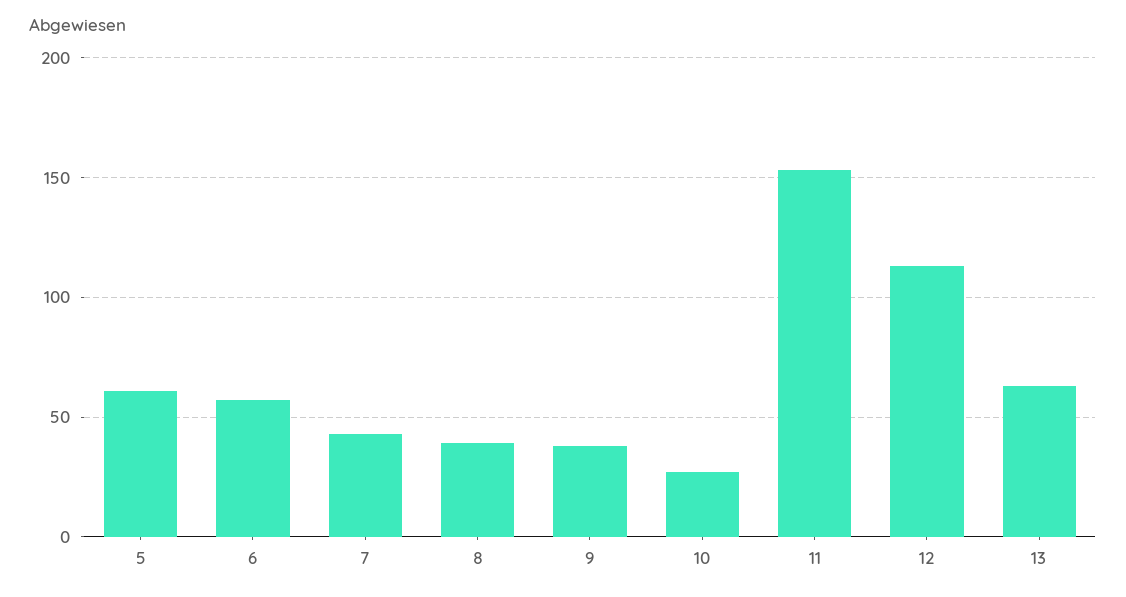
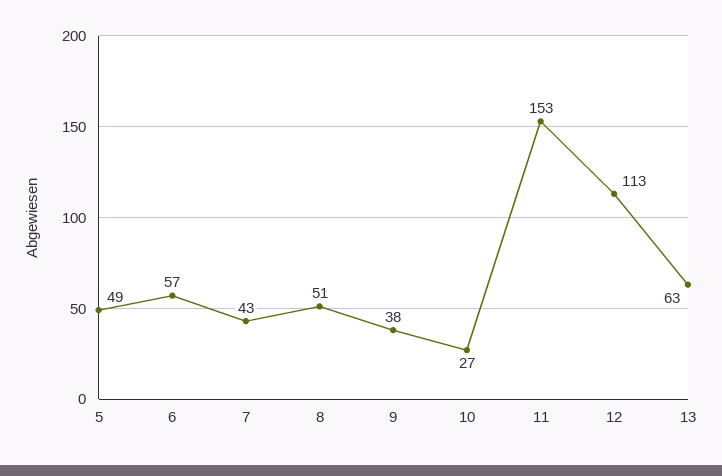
  {
-   "5": 60,
+   "5": 49,
    "6": 57,
    "7": 43,
-   "8": 40,
+   "8": 51,
    "9": 38,
    "10": 27,
    "11": 153,
    "12": 113,
    "13": 63
  }

